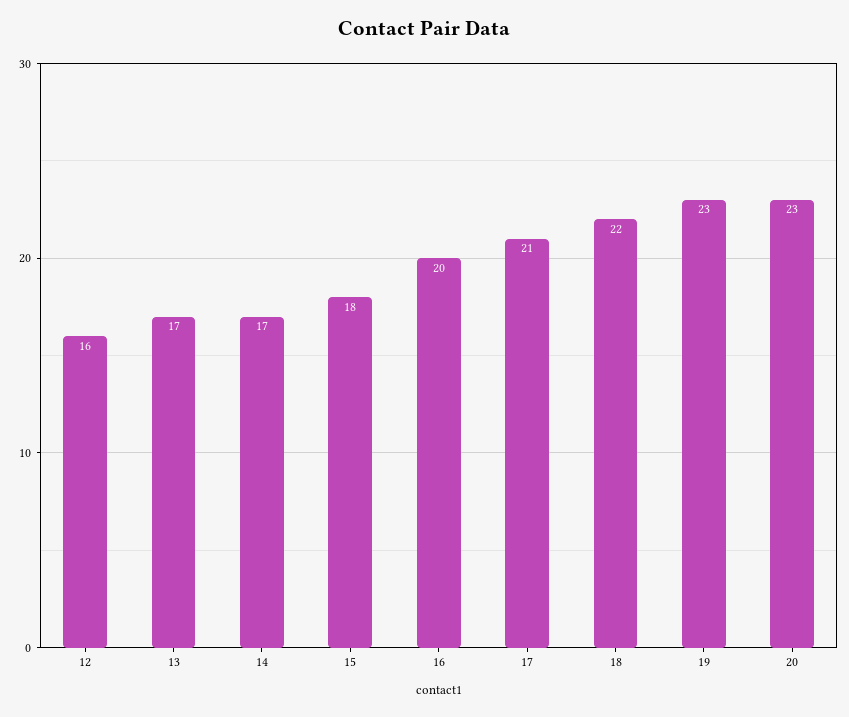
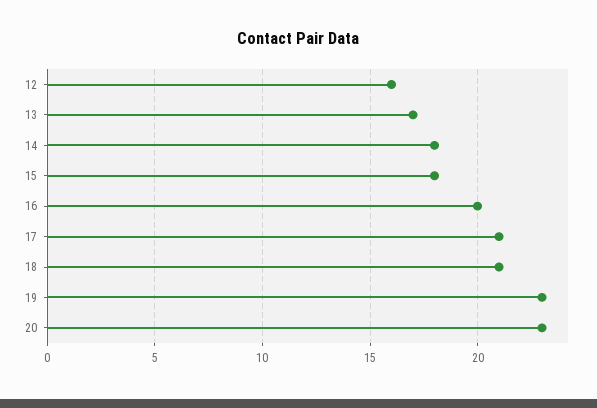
  {
    "12": 16,
    "13": 17,
-   "14": 17,
+   "14": 18,
    "15": 18,
    "16": 20,
    "17": 21,
-   "18": 22,
+   "18": 21,
    "19": 23,
    "20": 23
  }

